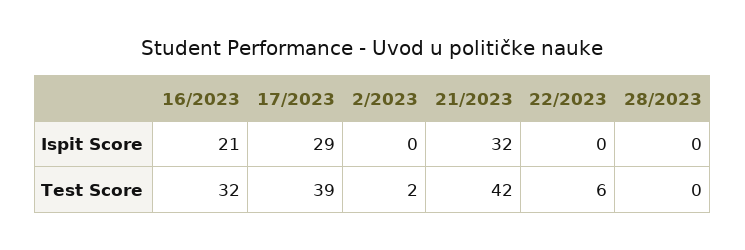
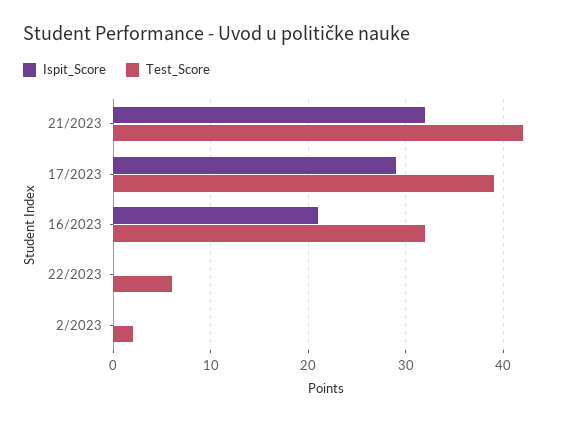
  {
    "Ispit Score": {
      "16/2023": 21,
      "17/2023": 29,
      "2/2023": 0,
      "21/2023": 32,
-     "22/2023": 0,
+     "22/2023": 0
-     "28/2023": 0
    },
    "Test Score": {
      "16/2023": 32,
      "17/2023": 39,
      "2/2023": 2,
      "21/2023": 42,
-     "22/2023": 6,
+     "22/2023": 6
-     "28/2023": 0
    }
  }

